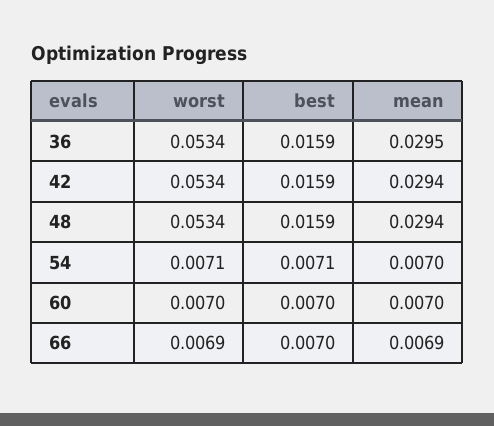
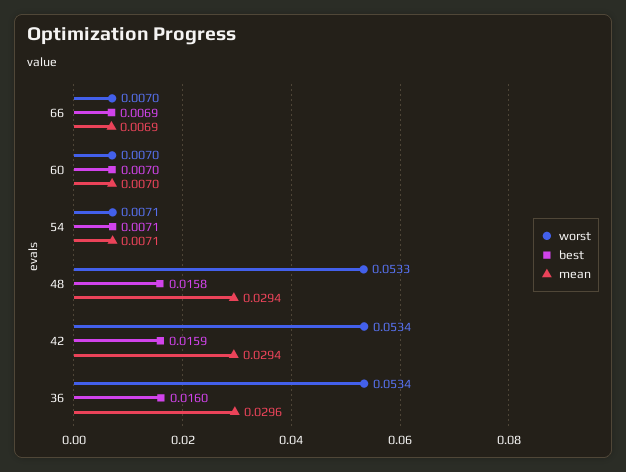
  {
    "worst": {
      "36": 0.0534,
      "42": 0.0534,
-     "48": 0.0534,
+     "48": 0.0533,
      "54": 0.0071,
      "60": 0.007,
-     "66": 0.0069
+     "66": 0.007
    },
    "best": {
-     "36": 0.0159,
+     "36": 0.016,
      "42": 0.0159,
-     "48": 0.0159,
+     "48": 0.0158,
      "54": 0.0071,
      "60": 0.007,
-     "66": 0.007
+     "66": 0.0069
    },
    "mean": {
-     "36": 0.0295,
+     "36": 0.0296,
      "42": 0.0294,
      "48": 0.0294,
-     "54": 0.007,
+     "54": 0.0071,
      "60": 0.007,
      "66": 0.0069
    }
  }

